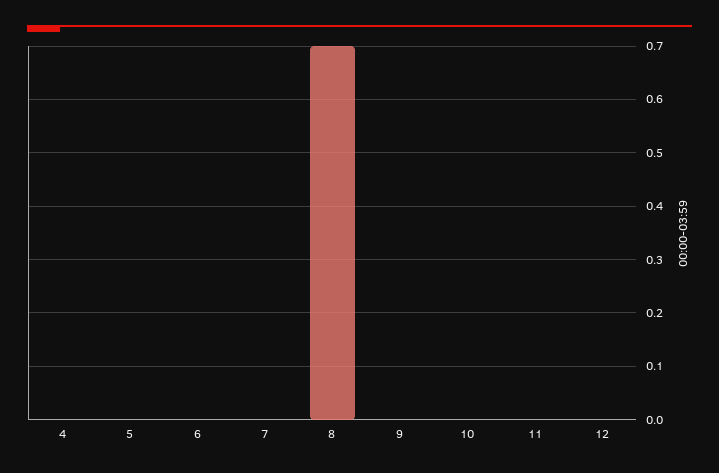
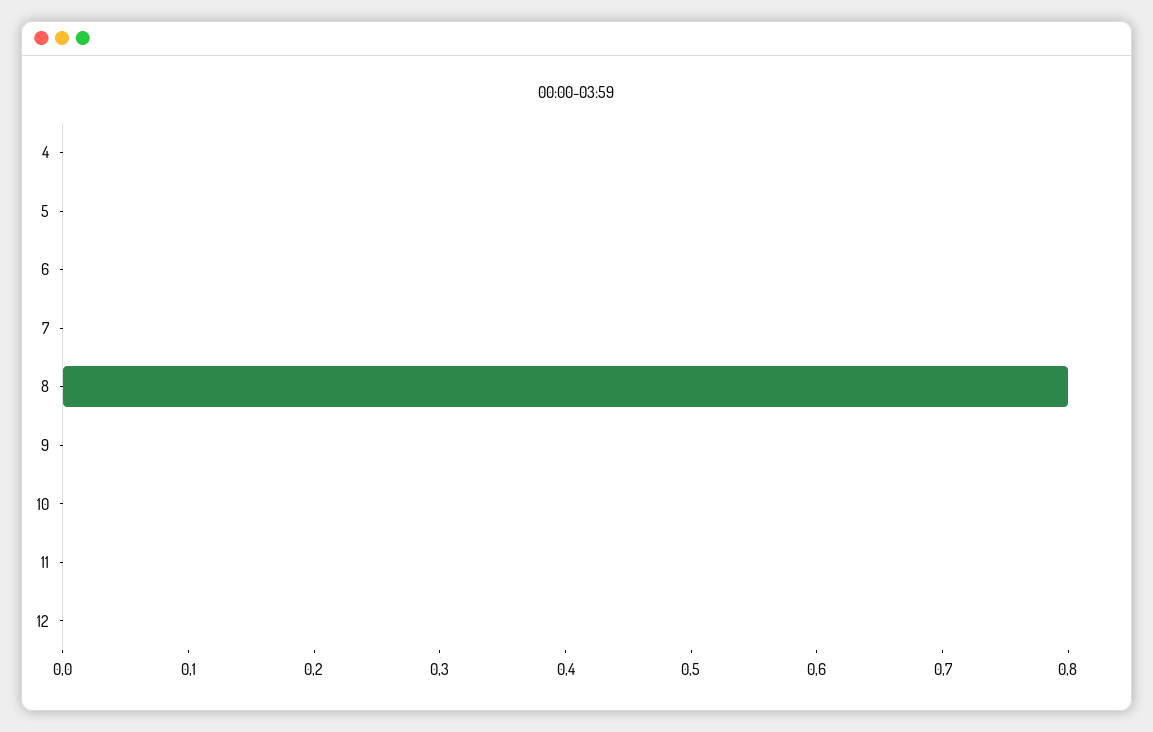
  {
    "4": 0,
    "5": 0,
    "6": 0,
    "7": 0,
-   "8": 0.7,
+   "8": 0.8,
    "9": 0,
    "10": 0,
    "11": 0,
    "12": 0
  }

